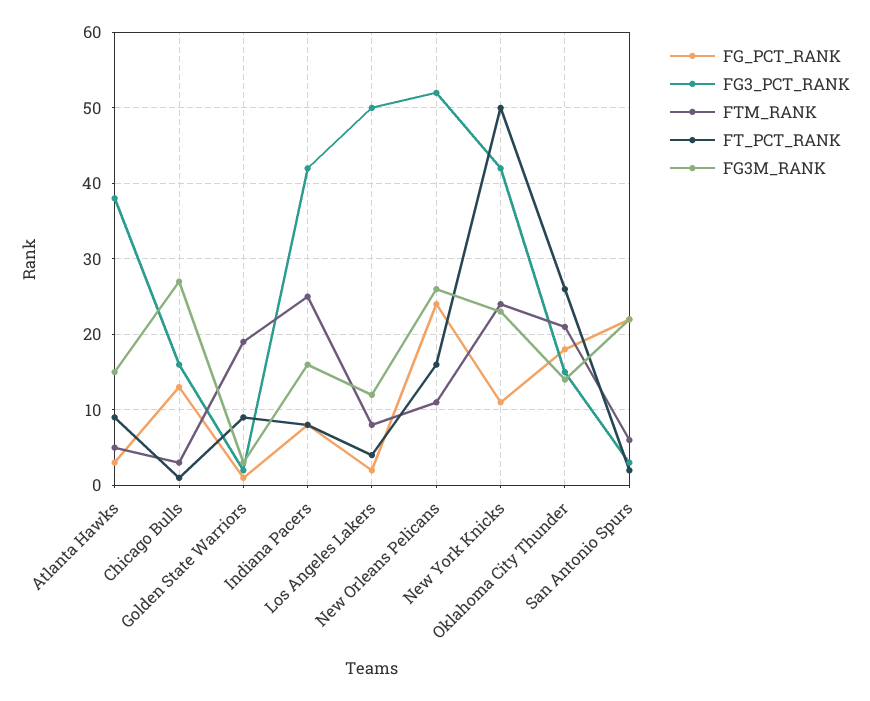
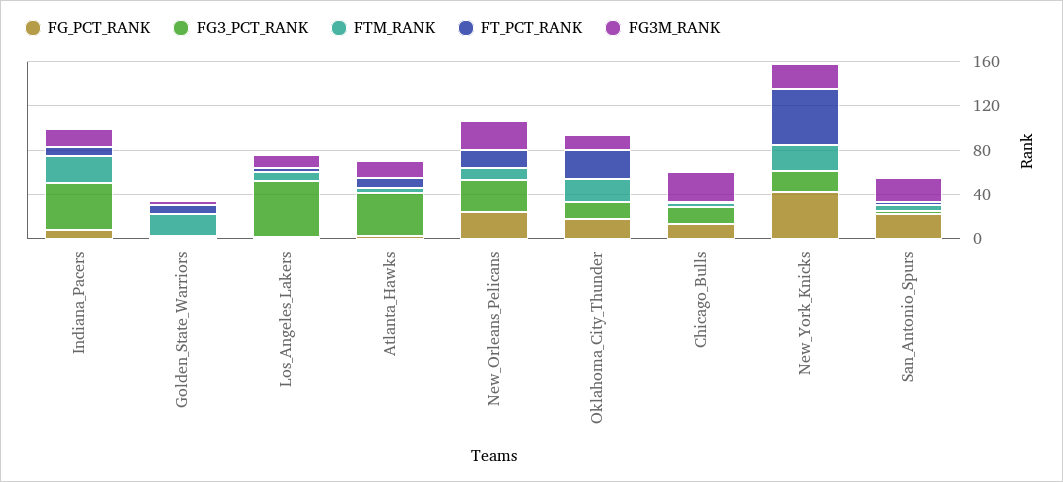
  {
    "FG_PCT_RANK": {
      "Atlanta Hawks": 3,
      "Chicago Bulls": 13,
      "Golden State Warriors": 1,
      "Indiana Pacers": 8,
      "Los Angeles Lakers": 2,
      "New Orleans Pelicans": 24,
-     "New York Knicks": 11,
+     "New York Knicks": 40,
      "Oklahoma City Thunder": 18,
      "San Antonio Spurs": 22
    },
    "FG3_PCT_RANK": {
      "Atlanta Hawks": 38,
      "Chicago Bulls": 16,
      "Golden State Warriors": 2,
      "Indiana Pacers": 42,
      "Los Angeles Lakers": 50,
-     "New Orleans Pelicans": 52,
+     "New Orleans Pelicans": 30,
-     "New York Knicks": 42,
+     "New York Knicks": 20,
      "Oklahoma City Thunder": 15,
      "San Antonio Spurs": 3
    },
    "FTM_RANK": {
      "Atlanta Hawks": 5,
      "Chicago Bulls": 3,
      "Golden State Warriors": 19,
      "Indiana Pacers": 25,
      "Los Angeles Lakers": 8,
      "New Orleans Pelicans": 11,
      "New York Knicks": 24,
      "Oklahoma City Thunder": 21,
      "San Antonio Spurs": 6
    },
    "FT_PCT_RANK": {
      "Atlanta Hawks": 9,
      "Chicago Bulls": 1,
      "Golden State Warriors": 9,
      "Indiana Pacers": 8,
      "Los Angeles Lakers": 4,
      "New Orleans Pelicans": 16,
      "New York Knicks": 50,
      "Oklahoma City Thunder": 26,
      "San Antonio Spurs": 2
    },
    "FG3M_RANK": {
      "Atlanta Hawks": 15,
      "Chicago Bulls": 27,
      "Golden State Warriors": 3,
      "Indiana Pacers": 16,
      "Los Angeles Lakers": 12,
      "New Orleans Pelicans": 26,
      "New York Knicks": 23,
      "Oklahoma City Thunder": 14,
      "San Antonio Spurs": 22
    }
  }

